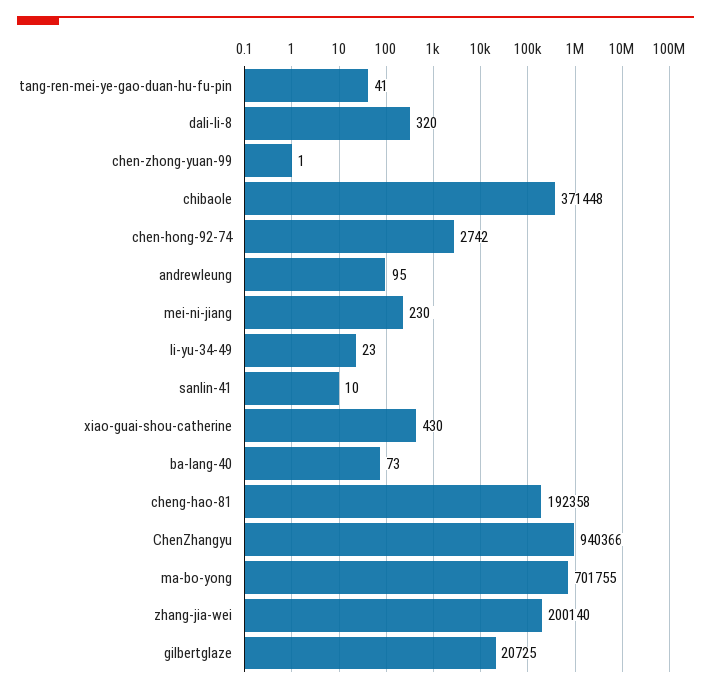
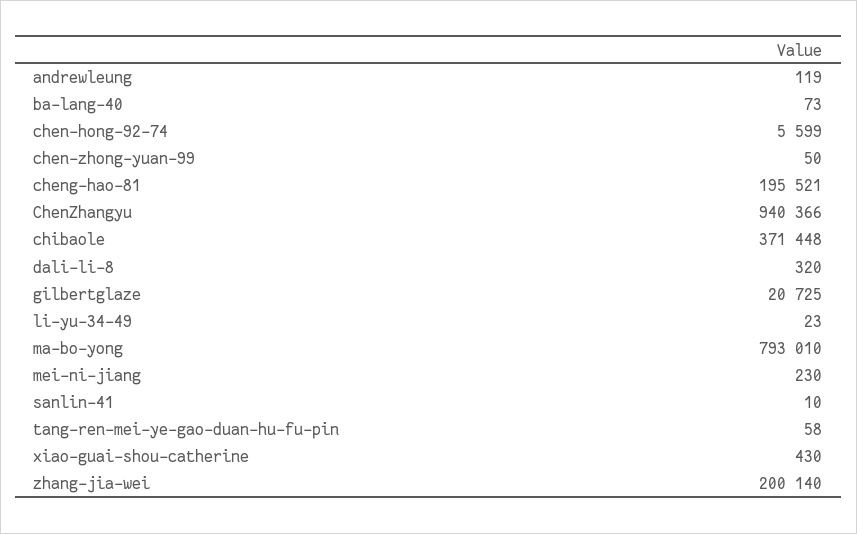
  {
-   "tang-ren-mei-ye-gao-duan-hu-fu-pin": 41,
+   "tang-ren-mei-ye-gao-duan-hu-fu-pin": 58,
    "dali-li-8": 320,
-   "chen-zhong-yuan-99": 1,
+   "chen-zhong-yuan-99": 50,
    "chibaole": 371448,
-   "chen-hong-92-74": 2742,
+   "chen-hong-92-74": 5599,
-   "andrewleung": 95,
+   "andrewleung": 119,
    "mei-ni-jiang": 230,
    "li-yu-34-49": 23,
    "sanlin-41": 10,
    "xiao-guai-shou-catherine": 430,
    "ba-lang-40": 73,
-   "cheng-hao-81": 192358,
+   "cheng-hao-81": 195521,
    "ChenZhangyu": 940366,
-   "ma-bo-yong": 701755,
+   "ma-bo-yong": 793010,
    "zhang-jia-wei": 200140,
    "gilbertglaze": 20725
  }

